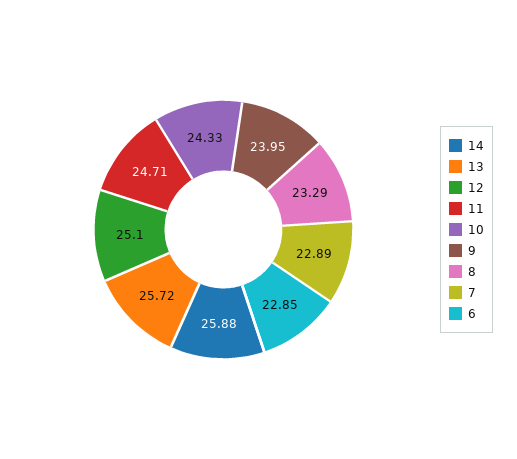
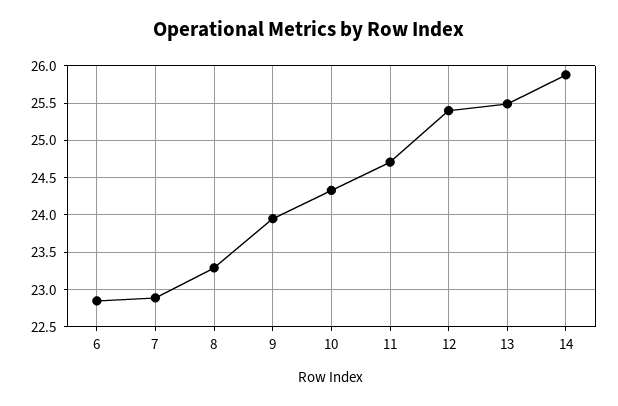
  {
    "14": 25.88,
-   "13": 25.72,
+   "13": 25.5,
-   "12": 25.1,
+   "12": 25.4,
    "11": 24.71,
    "10": 24.33,
    "9": 23.95,
    "8": 23.29,
    "7": 22.89,
    "6": 22.85
  }

